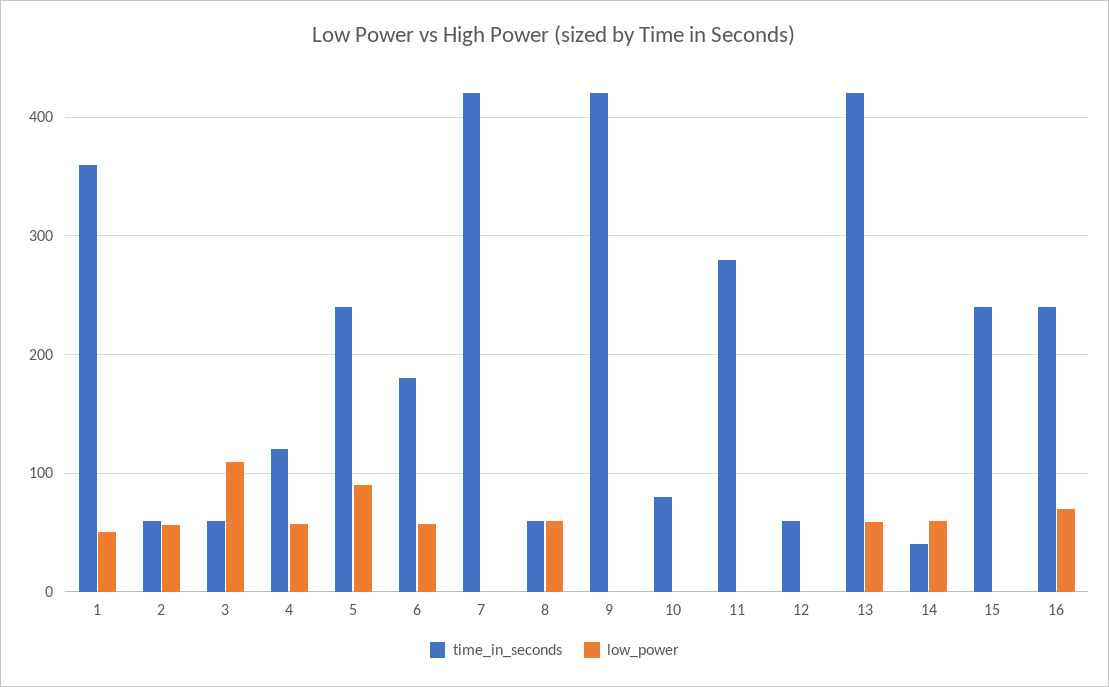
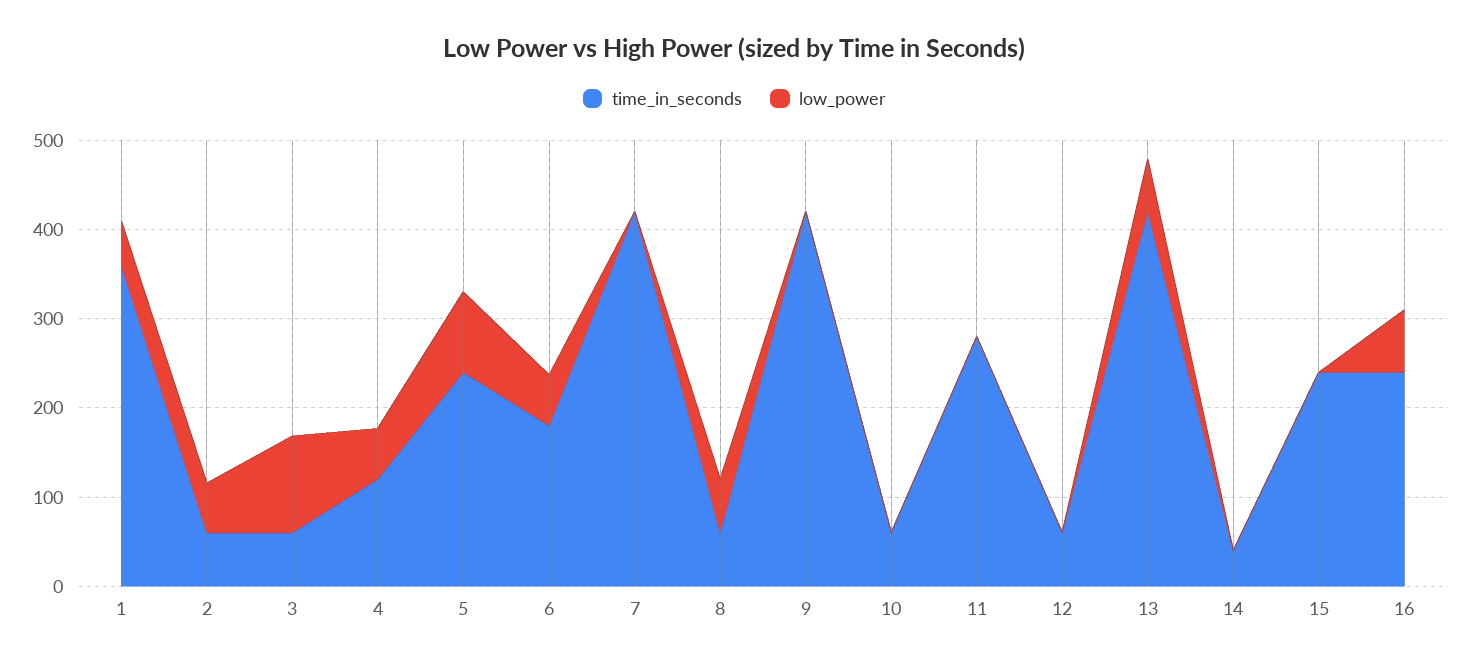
  {
    "time_in_seconds": {
      "1": 360,
      "2": 60,
      "3": 60,
      "4": 120,
      "5": 240,
      "6": 180,
      "7": 420,
      "8": 60,
      "9": 420,
-     "10": 80,
+     "10": 60,
      "11": 280,
      "12": 60,
      "13": 420,
      "14": 40,
      "15": 240,
      "16": 240
    },
    "low_power": {
      "1": 50,
      "2": 60,
      "3": 110,
      "4": 60,
      "5": 90,
      "6": 60,
      "7": 0,
      "8": 60,
      "9": 0,
      "10": 0,
      "11": 0,
      "12": 0,
      "13": 60,
-     "14": 60,
+     "14": 0,
      "15": 0,
      "16": 70
    }
  }

